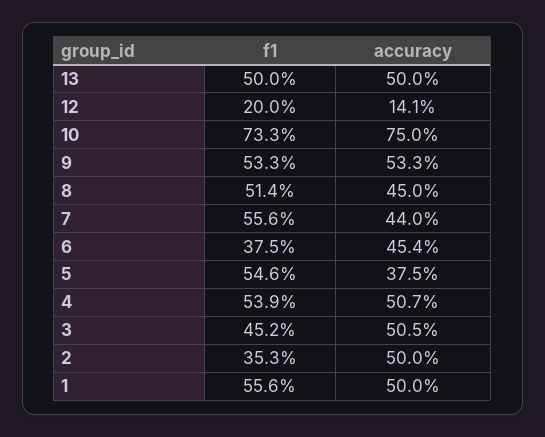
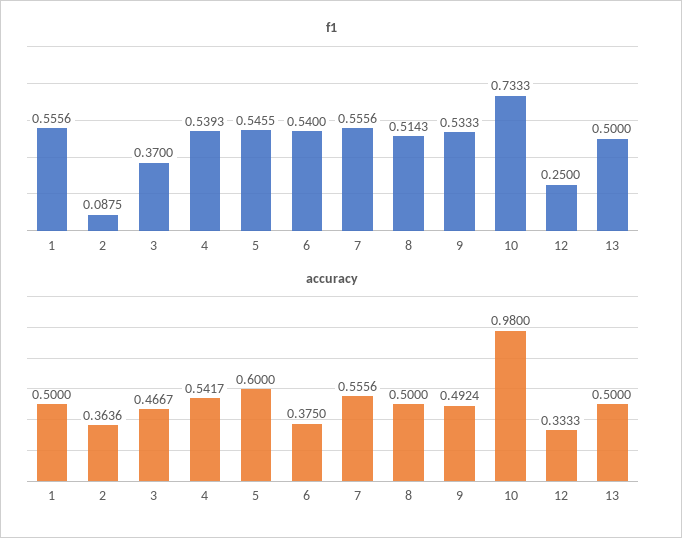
  {
    "f1": {
      "13": 0.5,
-     "12": 0.2,
+     "12": 0.25,
      "10": 0.7333,
      "9": 0.5333,
      "8": 0.5143,
      "7": 0.5556,
-     "6": 0.375,
+     "6": 0.54,
      "5": 0.5455,
      "4": 0.5393,
-     "3": 0.452,
+     "3": 0.37,
-     "2": 0.353,
+     "2": 0.0875,
      "1": 0.5556
    },
    "accuracy": {
      "13": 0.5,
-     "12": 0.141,
+     "12": 0.3333,
-     "10": 0.75,
+     "10": 0.98,
-     "9": 0.533,
+     "9": 0.4924,
-     "8": 0.45,
+     "8": 0.5,
-     "7": 0.44,
+     "7": 0.5556,
-     "6": 0.454,
+     "6": 0.375,
-     "5": 0.375,
+     "5": 0.6,
-     "4": 0.507,
+     "4": 0.5417,
-     "3": 0.505,
+     "3": 0.4667,
-     "2": 0.5,
+     "2": 0.3636,
      "1": 0.5
    }
  }

